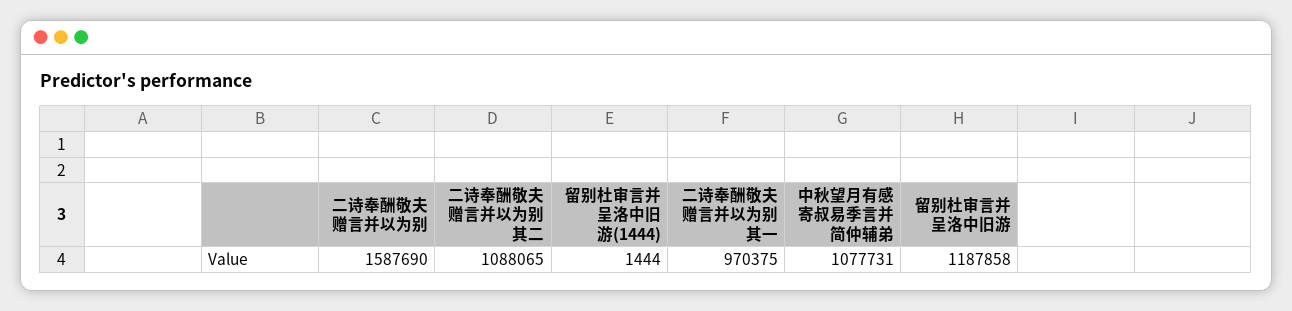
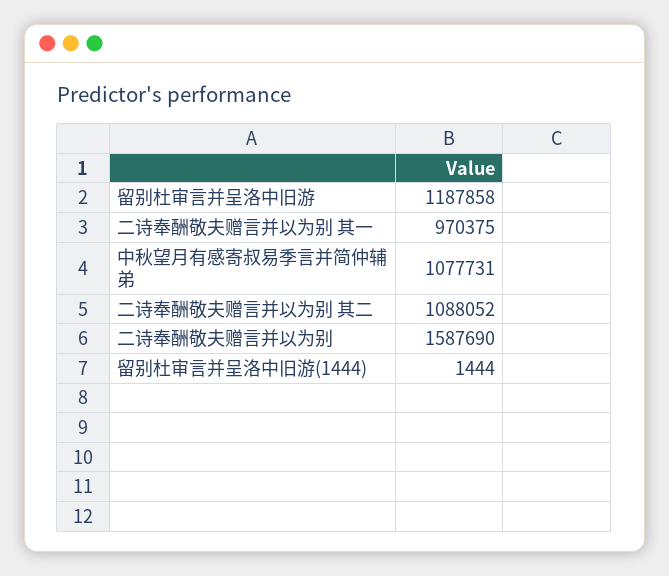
  {
    "二诗奉酬敬夫赠言并以为别": 1587690,
-   "二诗奉酬敬夫赠言并以为别 其二": 1088065,
+   "二诗奉酬敬夫赠言并以为别 其二": 1088052,
    "留别杜审言并呈洛中旧游(1444)": 1444,
    "二诗奉酬敬夫赠言并以为别 其一": 970375,
    "中秋望月有感寄叔易季言并简仲辅弟": 1077731,
    "留别杜审言并呈洛中旧游": 1187858
  }

